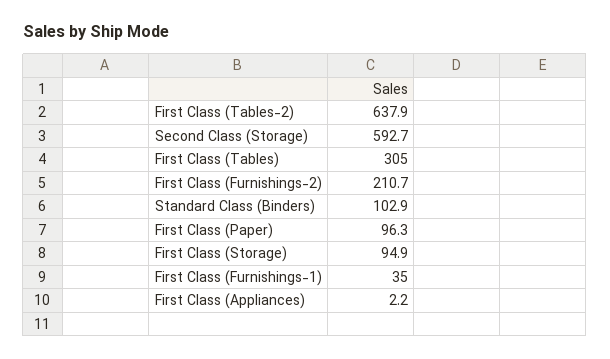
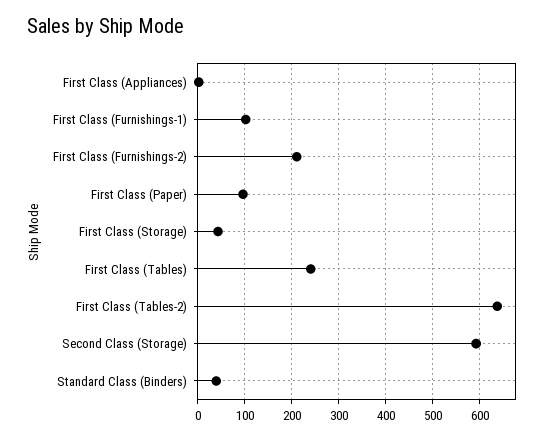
  {
    "First Class (Tables-2)": 637.9,
    "Second Class (Storage)": 592.7,
-   "First Class (Tables)": 305,
+   "First Class (Tables)": 240,
    "First Class (Furnishings-2)": 210.7,
-   "Standard Class (Binders)": 102.9,
+   "Standard Class (Binders)": 40,
    "First Class (Paper)": 96.3,
-   "First Class (Storage)": 94.9,
+   "First Class (Storage)": 40,
-   "First Class (Furnishings-1)": 35,
+   "First Class (Furnishings-1)": 100,
    "First Class (Appliances)": 2.2
  }

